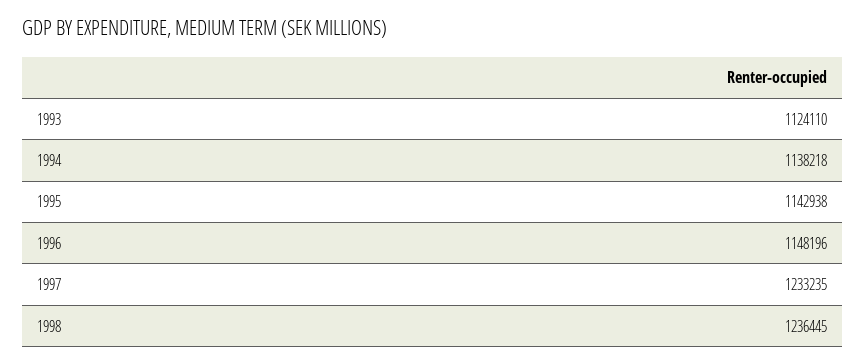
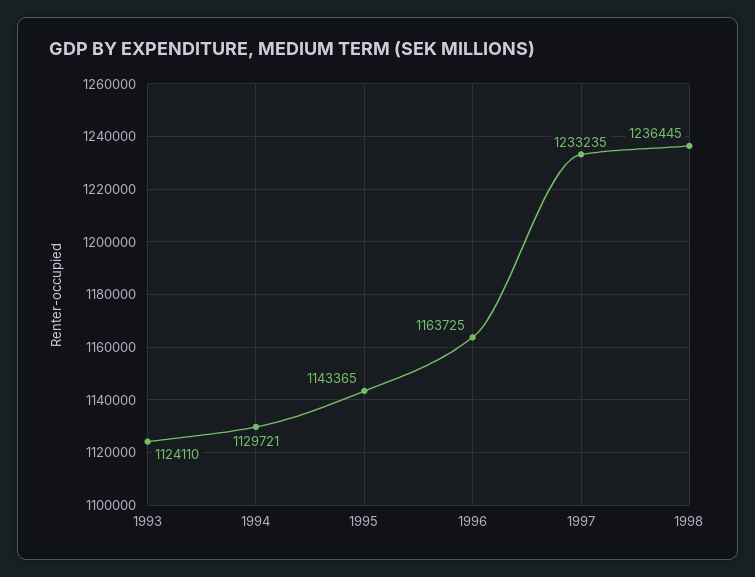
  {
    "1993": 1124110,
-   "1994": 1138218,
+   "1994": 1129721,
-   "1995": 1142938,
+   "1995": 1143365,
-   "1996": 1148196,
+   "1996": 1163725,
    "1997": 1233235,
    "1998": 1236445
  }

